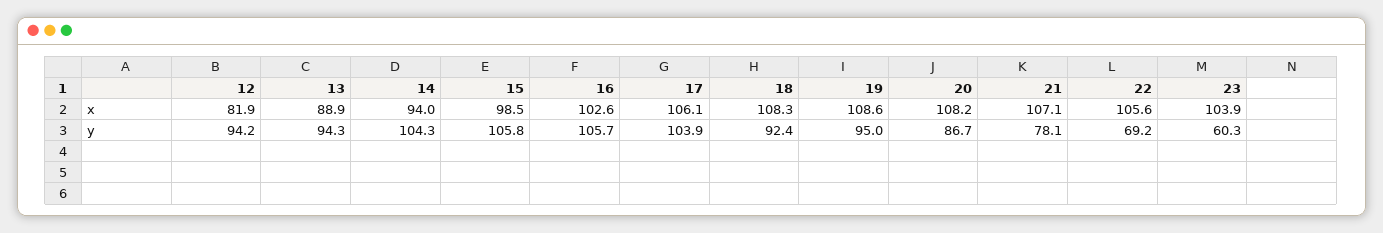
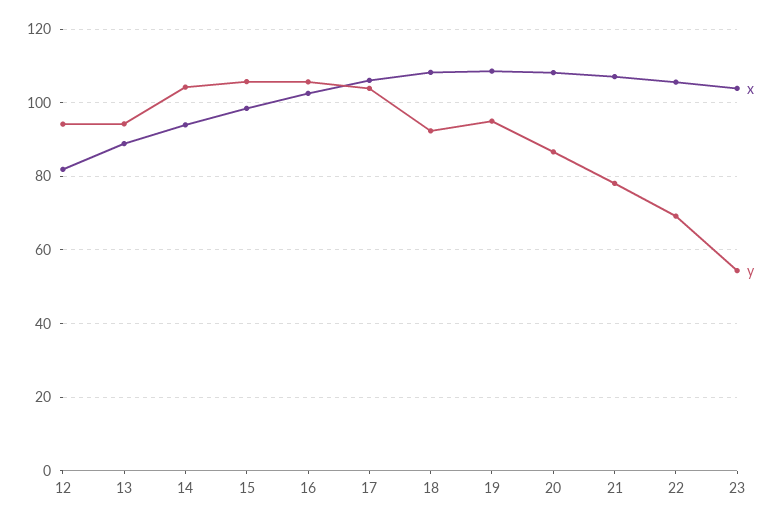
  {
    "x": {
      "12": 81.9,
      "13": 88.9,
      "14": 94,
      "15": 98.5,
      "16": 102.6,
      "17": 106.1,
      "18": 108.3,
      "19": 108.6,
      "20": 108.2,
      "21": 107.1,
      "22": 105.6,
      "23": 103.9
    },
    "y": {
      "12": 94.2,
      "13": 94.3,
      "14": 104.3,
      "15": 105.8,
      "16": 105.7,
      "17": 103.9,
      "18": 92.4,
      "19": 95,
      "20": 86.7,
      "21": 78.1,
      "22": 69.2,
-     "23": 60.3
+     "23": 54
    }
  }

